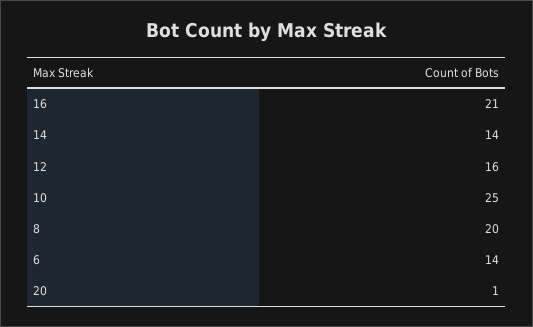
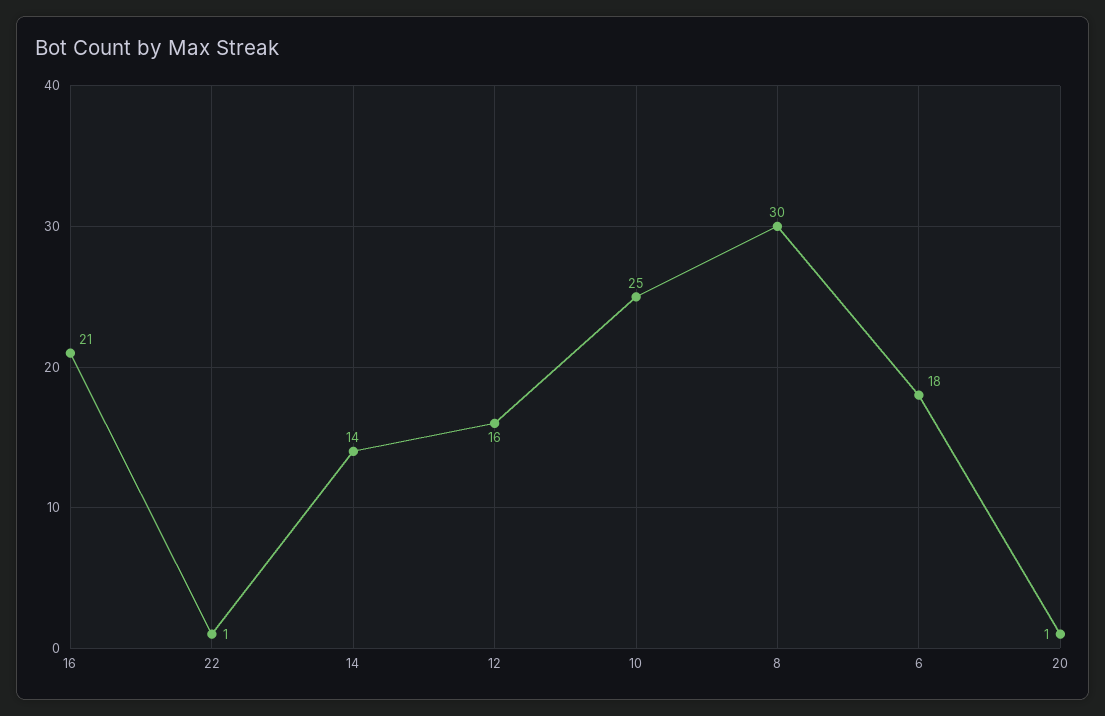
  {
    "16": 21,
    "14": 14,
    "12": 16,
    "10": 25,
-   "8": 20,
+   "8": 30,
-   "6": 14,
+   "6": 18,
-   "20": 1
+   "20": 1,
+   "22": 1
  }

